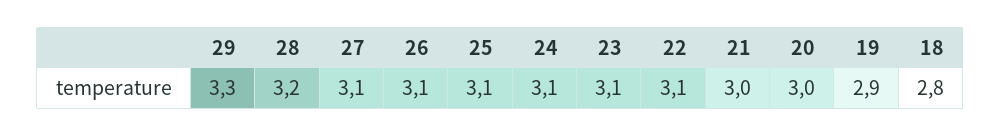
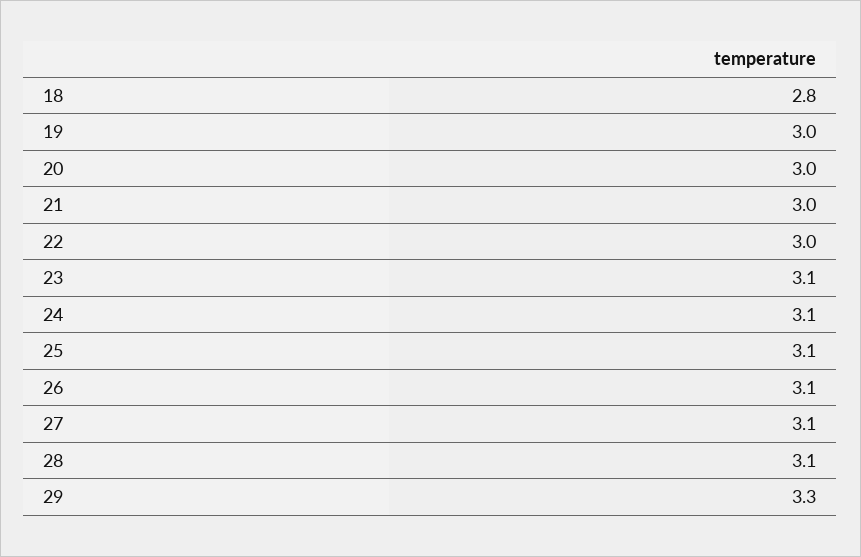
  {
    "29": 3.3,
-   "28": 3.2,
+   "28": 3.1,
    "27": 3.1,
    "26": 3.1,
    "25": 3.1,
    "24": 3.1,
    "23": 3.1,
-   "22": 3.1,
+   "22": 3,
    "21": 3,
    "20": 3,
-   "19": 2.9,
+   "19": 3,
    "18": 2.8
  }

